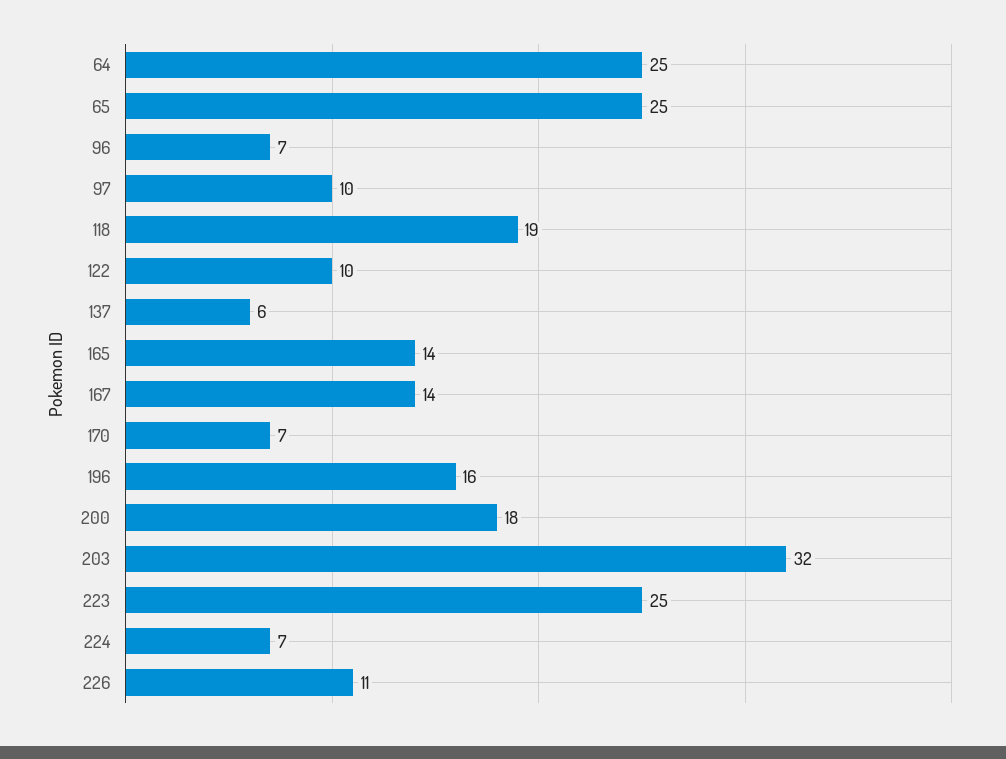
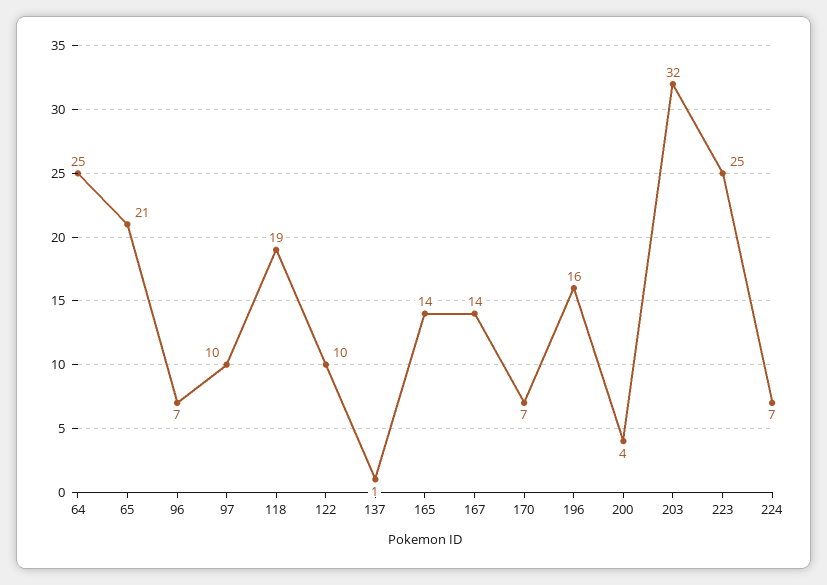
  {
    "64": 25,
-   "65": 25,
+   "65": 21,
    "96": 7,
    "97": 10,
    "118": 19,
    "122": 10,
-   "137": 6,
+   "137": 1,
    "165": 14,
    "167": 14,
    "170": 7,
    "196": 16,
-   "200": 18,
+   "200": 4,
    "203": 32,
    "223": 25,
-   "224": 7,
+   "224": 7
-   "226": 11
  }

